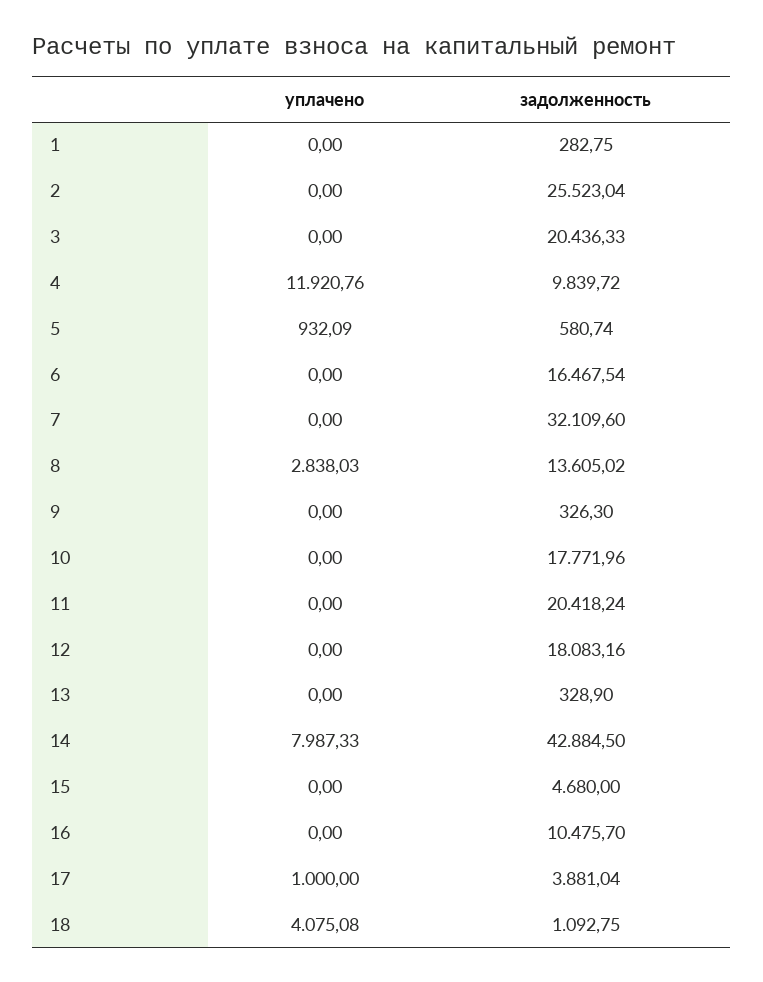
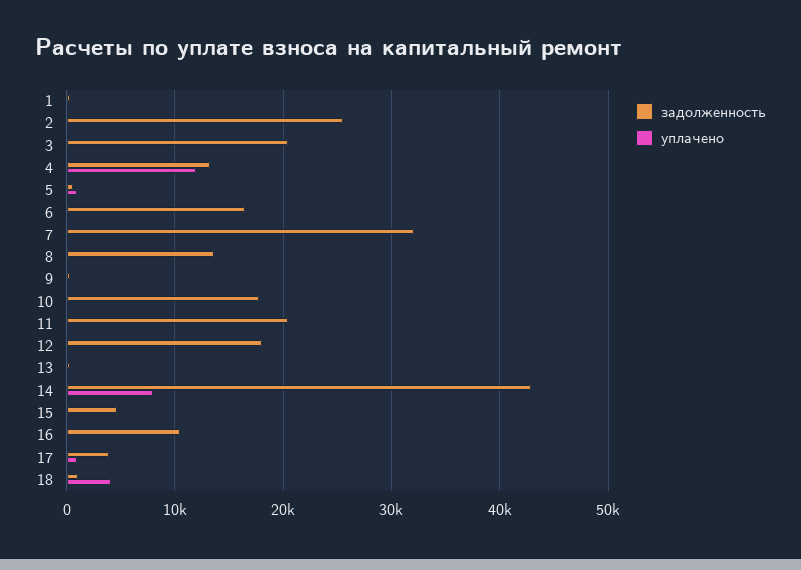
  {
    "уплачено": {
      "1": 0,
      "2": 0,
      "3": 0,
      "4": 11920.76,
      "5": 932.09,
      "6": 0,
      "7": 0,
-     "8": 2838.03,
+     "8": 0,
      "9": 0,
      "10": 0,
      "11": 0,
      "12": 0,
      "13": 0,
      "14": 7987.33,
      "15": 0,
      "16": 0,
      "17": 1000,
      "18": 4075.08
    },
    "задолженность": {
      "1": 282.75,
      "2": 25523.04,
      "3": 20436.33,
-     "4": 9839.72,
+     "4": 13000,
      "5": 580.74,
      "6": 16467.54,
      "7": 32109.6,
      "8": 13605.02,
      "9": 326.3,
      "10": 17771.96,
      "11": 20418.24,
      "12": 18083.16,
      "13": 328.9,
      "14": 42884.5,
      "15": 4680,
      "16": 10475.7,
      "17": 3881.04,
      "18": 1092.75
    }
  }

